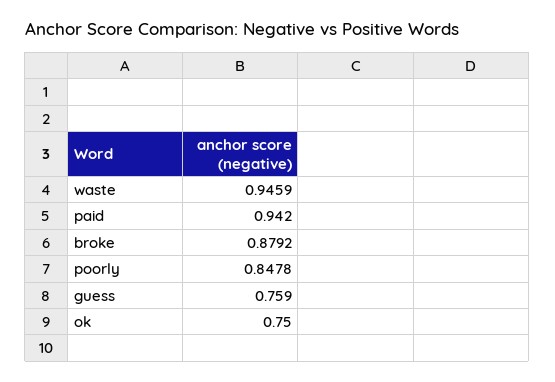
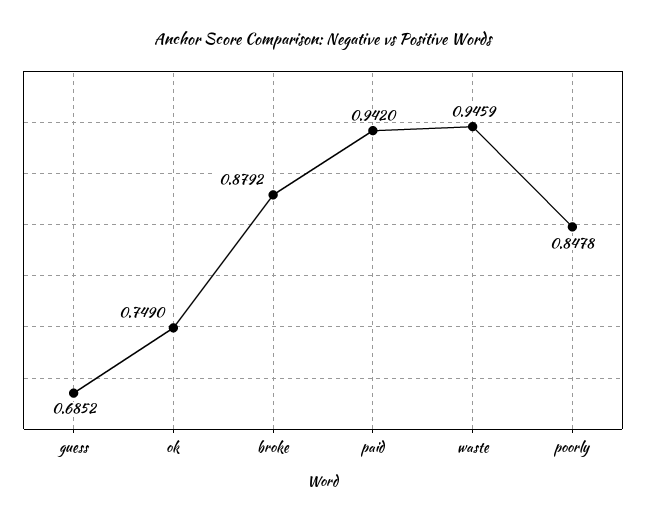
  {
    "waste": 0.9459,
    "paid": 0.942,
    "broke": 0.8792,
    "poorly": 0.8478,
-   "guess": 0.759,
+   "guess": 0.6852,
-   "ok": 0.75
+   "ok": 0.749
  }

